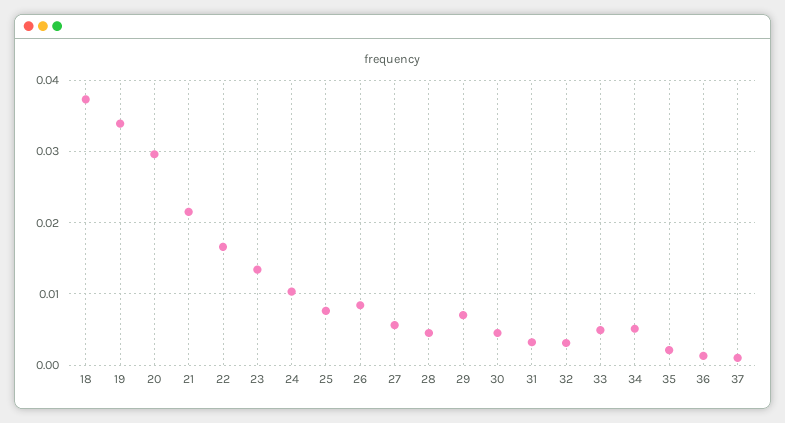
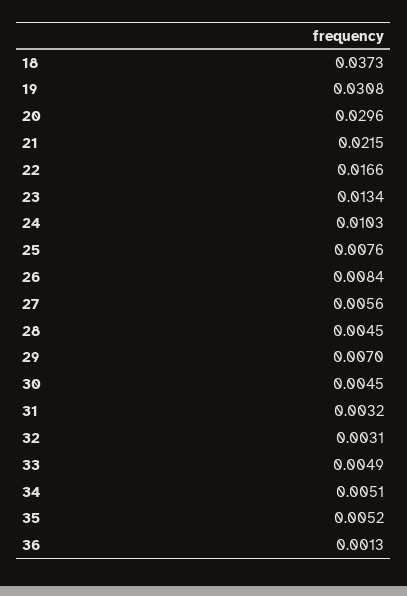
  {
    "18": 0.0373,
-   "19": 0.034,
+   "19": 0.0308,
    "20": 0.0296,
    "21": 0.0215,
    "22": 0.0166,
    "23": 0.0134,
    "24": 0.0103,
    "25": 0.0076,
    "26": 0.0084,
    "27": 0.0056,
    "28": 0.0045,
    "29": 0.007,
    "30": 0.0045,
    "31": 0.0032,
    "32": 0.0031,
    "33": 0.0049,
    "34": 0.0051,
-   "35": 0.002,
+   "35": 0.0052,
-   "36": 0.0013,
+   "36": 0.0013
-   "37": 0.001
  }

